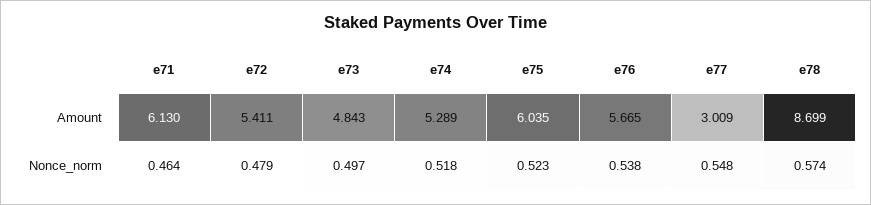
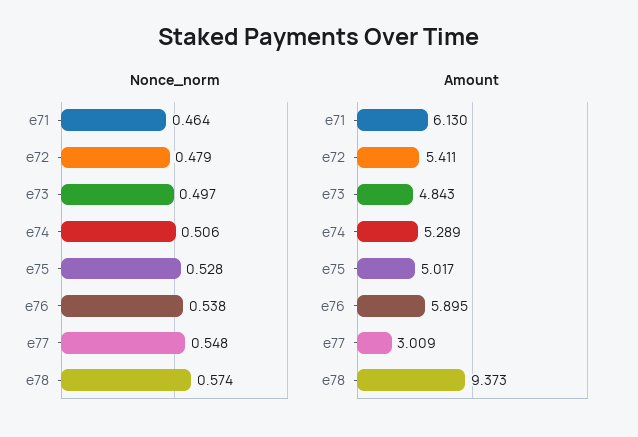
  {
    "Amount": {
      "e71": 6.13,
      "e72": 5.411,
      "e73": 4.843,
      "e74": 5.289,
-     "e75": 6.035,
+     "e75": 5.017,
-     "e76": 5.665,
+     "e76": 5.895,
      "e77": 3.009,
-     "e78": 8.699
+     "e78": 9.373
    },
    "Nonce_norm": {
      "e71": 0.464,
      "e72": 0.479,
      "e73": 0.497,
-     "e74": 0.518,
+     "e74": 0.506,
-     "e75": 0.523,
+     "e75": 0.528,
      "e76": 0.538,
      "e77": 0.548,
      "e78": 0.574
    }
  }

